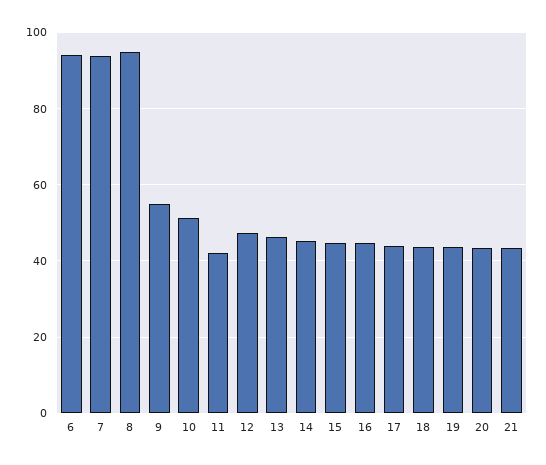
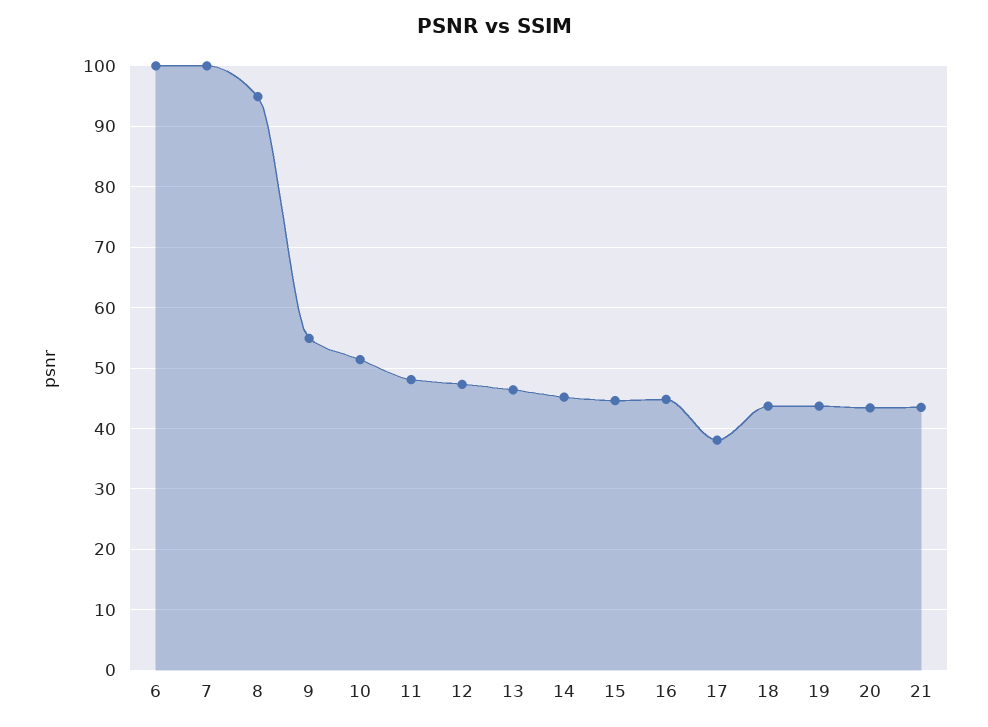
  {
-   "6": 94,
+   "6": 100,
-   "7": 94,
+   "7": 100,
    "8": 95,
    "9": 55,
    "10": 51,
-   "11": 42,
+   "11": 48,
    "12": 47,
    "13": 46,
    "14": 45,
    "15": 45,
    "16": 45,
-   "17": 44,
+   "17": 38,
    "18": 44,
    "19": 44,
    "20": 43,
    "21": 44
  }

